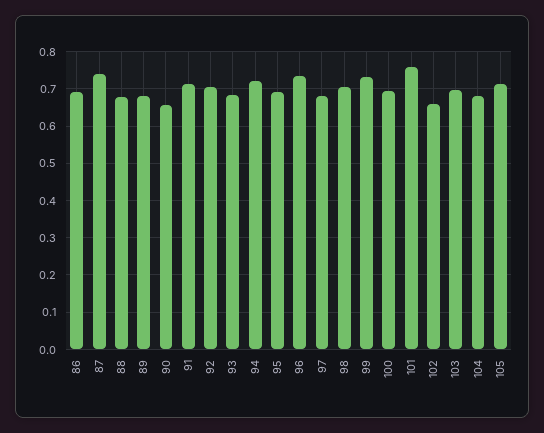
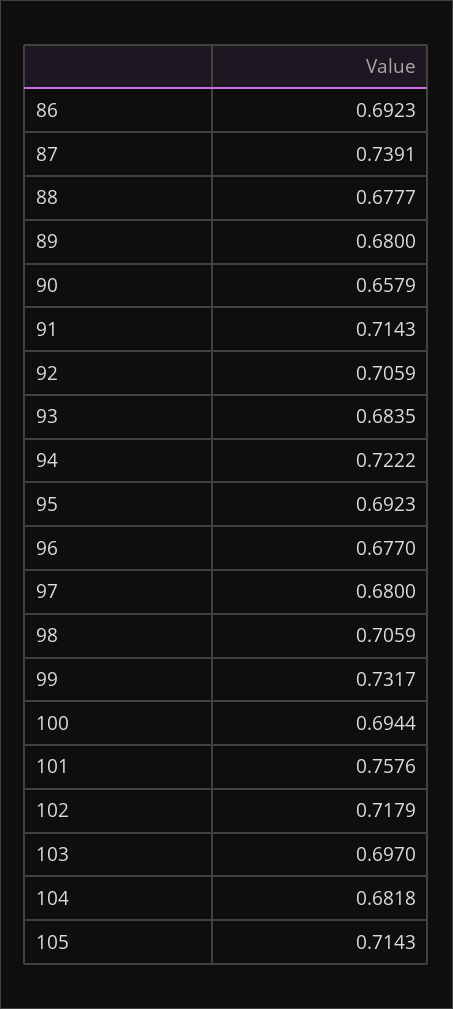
  {
    "86": 0.6923,
    "87": 0.7391,
    "88": 0.6777,
    "89": 0.68,
    "90": 0.6579,
    "91": 0.7143,
    "92": 0.7059,
    "93": 0.6835,
    "94": 0.7222,
    "95": 0.6923,
-   "96": 0.74,
+   "96": 0.677,
    "97": 0.68,
    "98": 0.7059,
    "99": 0.7317,
    "100": 0.6944,
    "101": 0.7576,
-   "102": 0.66,
+   "102": 0.7179,
    "103": 0.697,
    "104": 0.6818,
    "105": 0.7143
  }

